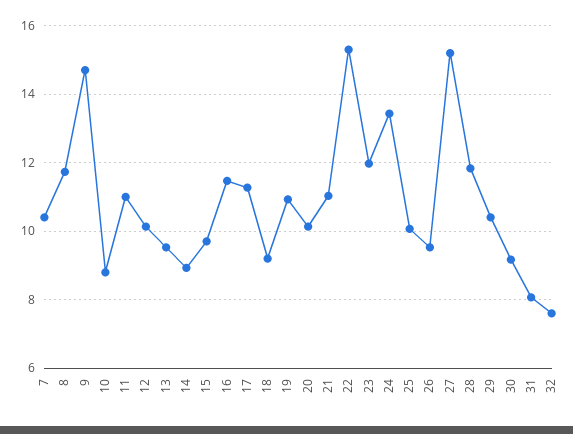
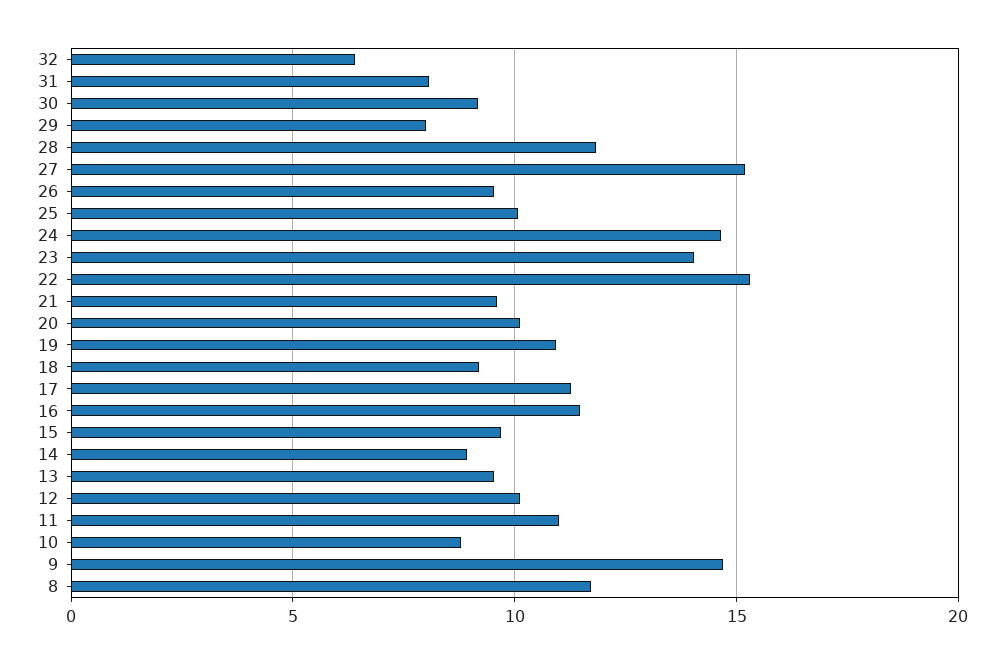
  {
-   "7": 10.4,
    "8": 11.8,
    "9": 14.8,
    "10": 8.8,
    "11": 11,
    "12": 10.2,
    "13": 9.6,
    "14": 9,
    "15": 9.8,
    "16": 11.4,
    "17": 11.2,
    "18": 9.2,
    "19": 11,
    "20": 10.2,
-   "21": 11,
+   "21": 9.5,
    "22": 15.4,
-   "23": 12,
+   "23": 14,
-   "24": 13.4,
+   "24": 14.5,
    "25": 10,
    "26": 9.6,
    "27": 15.2,
    "28": 11.8,
-   "29": 10.4,
+   "29": 8,
    "30": 9.2,
    "31": 8,
-   "32": 7.6
+   "32": 6.5
  }

